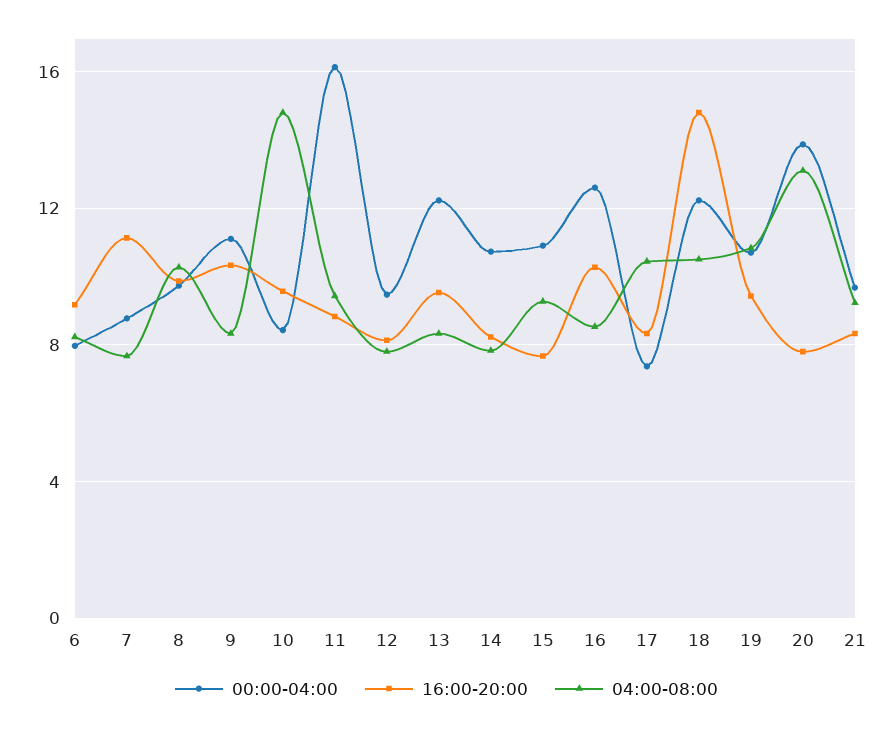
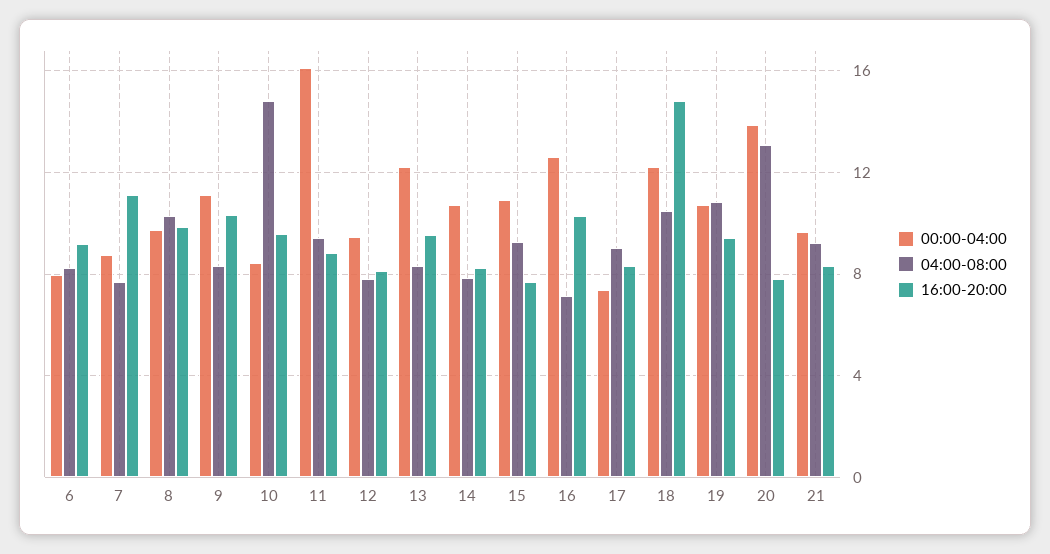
  {
    "00:00-04:00": {
      "6": 8,
      "7": 9,
      "8": 9.5,
      "9": 11,
      "10": 8.5,
      "11": 16,
      "12": 9.5,
      "13": 12,
      "14": 10.5,
      "15": 11,
      "16": 12.5,
      "17": 7.5,
      "18": 12,
      "19": 10.5,
      "20": 14,
      "21": 9.5
    },
    "16:00-20:00": {
      "6": 9,
      "7": 11,
      "8": 10,
      "9": 10.5,
      "10": 9.5,
      "11": 9,
      "12": 8,
      "13": 9.5,
      "14": 8,
      "15": 7.5,
      "16": 10.5,
      "17": 8.5,
      "18": 15,
      "19": 9.5,
      "20": 8,
      "21": 8.5
    },
    "04:00-08:00": {
      "6": 8,
      "7": 7.5,
      "8": 10.5,
      "9": 8.5,
      "10": 15,
      "11": 9.5,
      "12": 8,
      "13": 8.5,
      "14": 8,
      "15": 9.5,
-     "16": 8.5,
+     "16": 7,
-     "17": 10.5,
+     "17": 9,
      "18": 10.5,
      "19": 11,
      "20": 13,
      "21": 9
    }
  }

